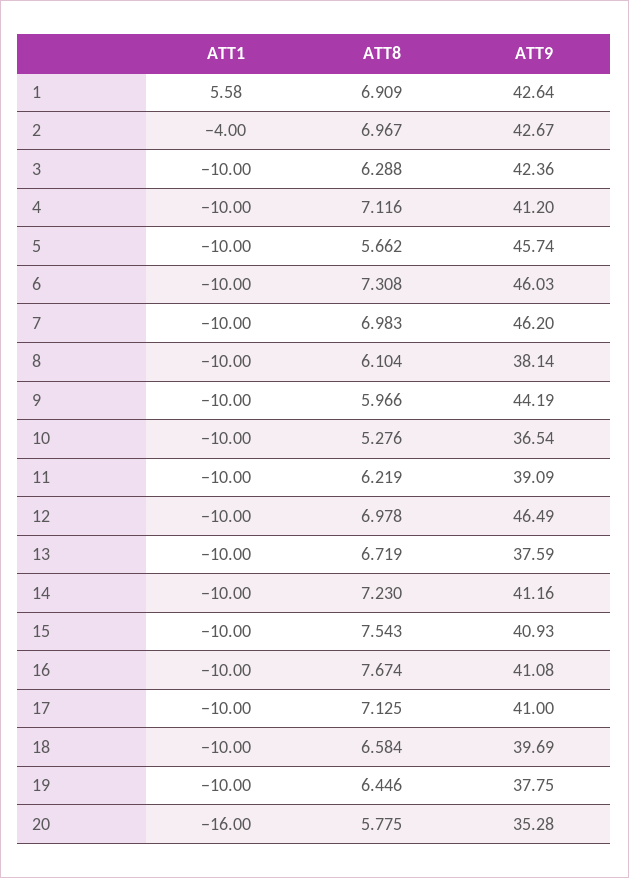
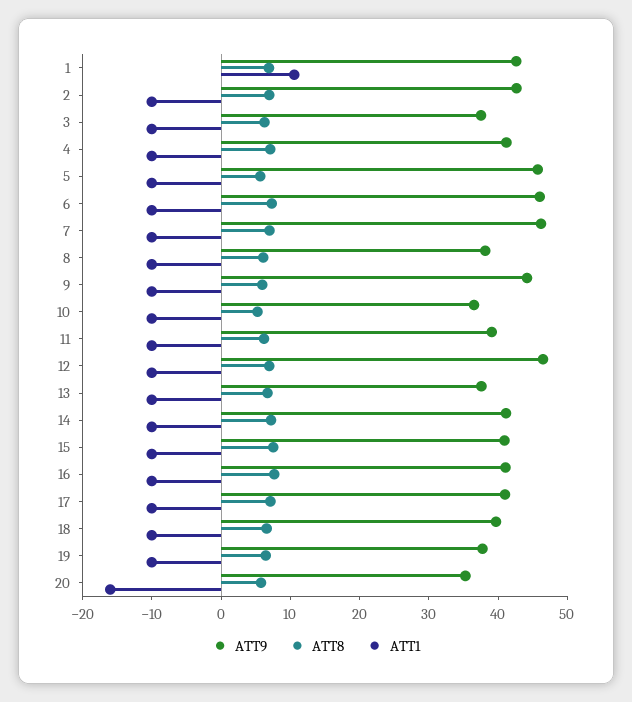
  {
    "ATT1": {
-     "1": 5.58,
+     "1": 10,
-     "2": -4,
+     "2": -10,
      "3": -10,
      "4": -10,
      "5": -10,
      "6": -10,
      "7": -10,
      "8": -10,
      "9": -10,
      "10": -10,
      "11": -10,
      "12": -10,
      "13": -10,
      "14": -10,
      "15": -10,
      "16": -10,
      "17": -10,
      "18": -10,
      "19": -10,
      "20": -16
    },
    "ATT8": {
      "1": 6.909,
      "2": 6.967,
      "3": 6.288,
      "4": 7.116,
      "5": 5.662,
      "6": 7.308,
      "7": 6.983,
      "8": 6.104,
      "9": 5.966,
      "10": 5.276,
      "11": 6.219,
      "12": 6.978,
      "13": 6.719,
      "14": 7.23,
      "15": 7.543,
      "16": 7.674,
      "17": 7.125,
      "18": 6.584,
      "19": 6.446,
      "20": 5.775
    },
    "ATT9": {
      "1": 42.64,
      "2": 42.67,
-     "3": 42.36,
+     "3": 38,
      "4": 41.2,
      "5": 45.74,
      "6": 46.03,
      "7": 46.2,
      "8": 38.14,
      "9": 44.19,
      "10": 36.54,
      "11": 39.09,
      "12": 46.49,
      "13": 37.59,
      "14": 41.16,
      "15": 40.93,
      "16": 41.08,
      "17": 41,
      "18": 39.69,
      "19": 37.75,
      "20": 35.28
    }
  }

